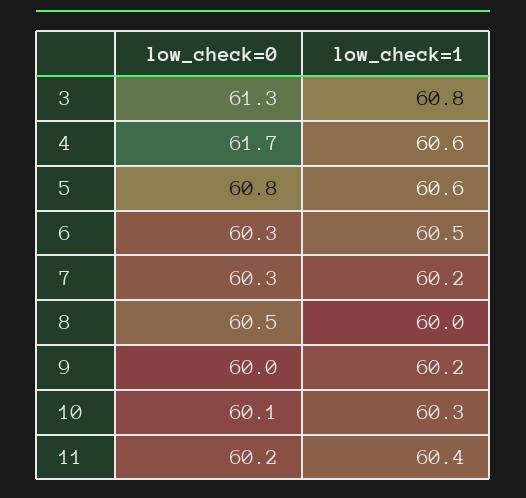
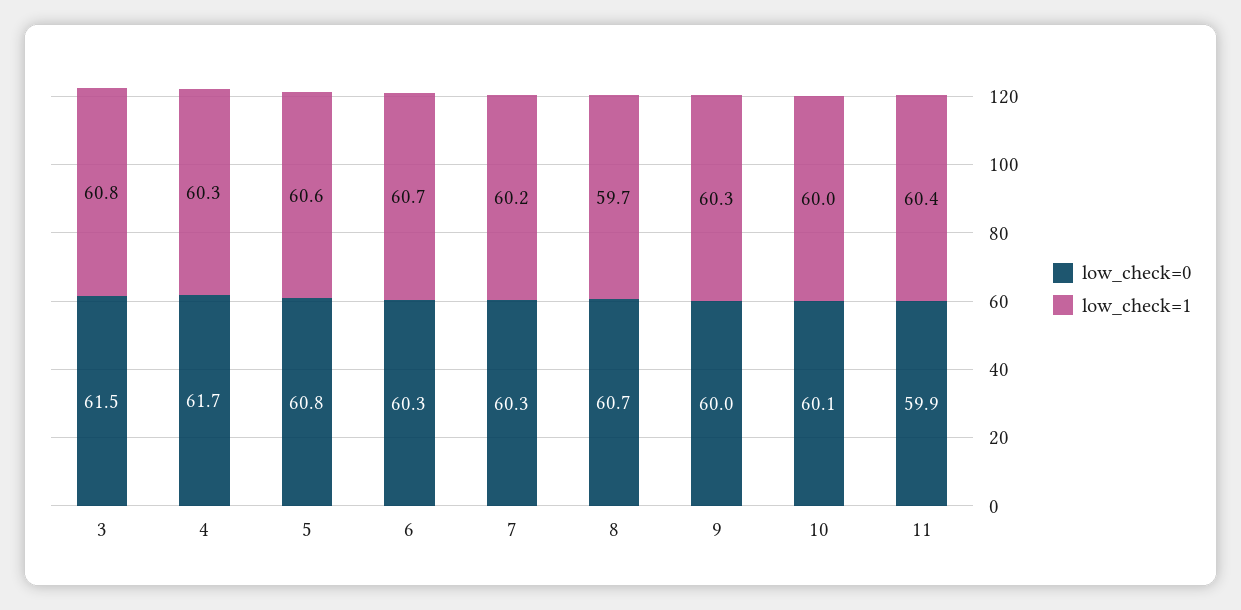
  {
    "low_check=0": {
-     "3": 61.3,
+     "3": 61.5,
      "4": 61.7,
      "5": 60.8,
      "6": 60.3,
      "7": 60.3,
-     "8": 60.5,
+     "8": 60.7,
      "9": 60,
      "10": 60.1,
-     "11": 60.2
+     "11": 59.9
    },
    "low_check=1": {
      "3": 60.8,
-     "4": 60.6,
+     "4": 60.3,
      "5": 60.6,
-     "6": 60.5,
+     "6": 60.7,
      "7": 60.2,
-     "8": 60,
+     "8": 59.7,
-     "9": 60.2,
+     "9": 60.3,
-     "10": 60.3,
+     "10": 60,
      "11": 60.4
    }
  }

